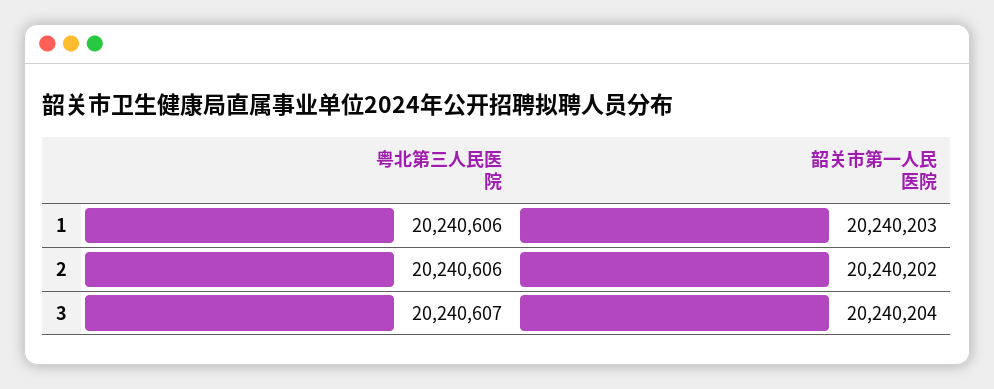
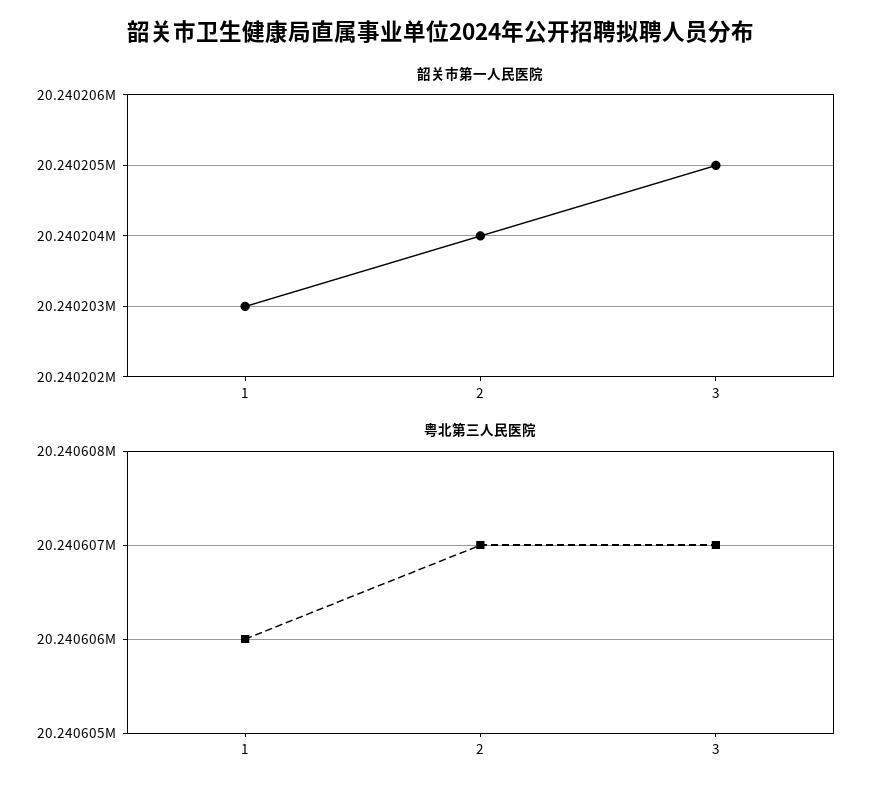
  {
    "粤北第三人民医院": {
      "1": 20240606,
-     "2": 20240606,
+     "2": 20240607,
      "3": 20240607
    },
    "韶关市第一人民医院": {
      "1": 20240203,
-     "2": 20240202,
+     "2": 20240204,
-     "3": 20240204
+     "3": 20240205
    }
  }

